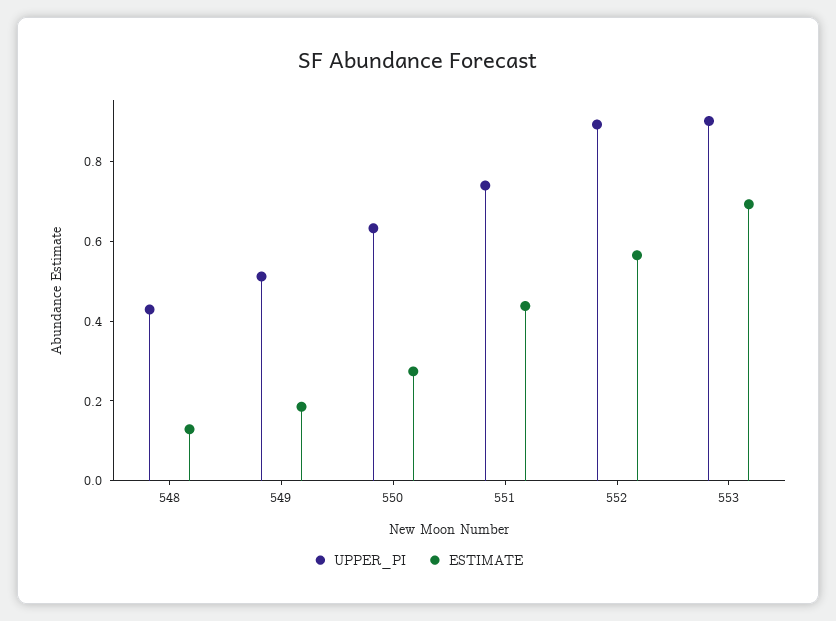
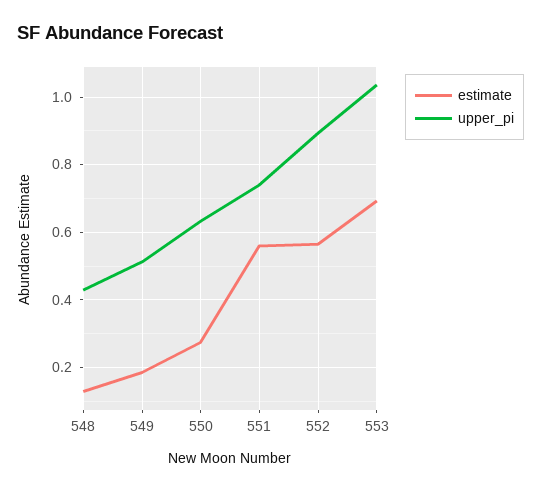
  {
    "UPPER_PI": {
      "548": 0.42,
      "549": 0.52,
      "550": 0.64,
      "551": 0.74,
      "552": 0.9,
-     "553": 0.9
+     "553": 1.04
    },
    "ESTIMATE": {
      "548": 0.12,
      "549": 0.18,
      "550": 0.28,
-     "551": 0.45,
+     "551": 0.56,
      "552": 0.56,
      "553": 0.7
    }
  }

